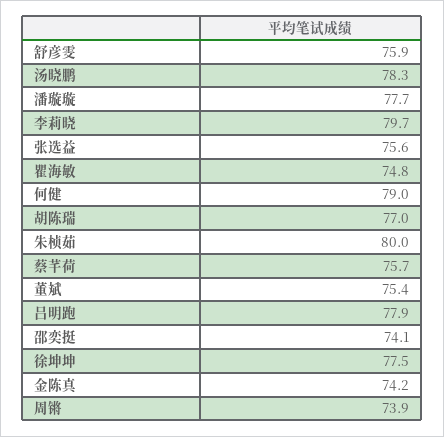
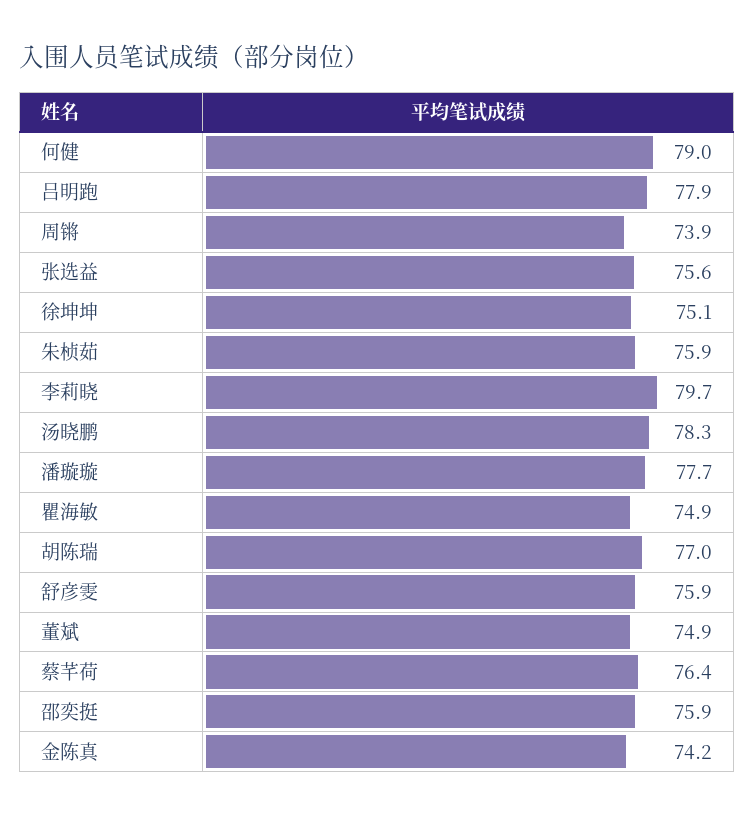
  {
    "舒彦雯": 75.9,
    "汤晓鹏": 78.3,
    "潘璇璇": 77.7,
    "李莉晓": 79.7,
    "张选益": 75.6,
-   "瞿海敏": 74.8,
+   "瞿海敏": 74.9,
    "何健": 79,
    "胡陈瑞": 77,
-   "朱桢茹": 80,
+   "朱桢茹": 75.9,
-   "蔡芊荷": 75.7,
+   "蔡芊荷": 76.4,
-   "董斌": 75.4,
+   "董斌": 74.9,
    "吕明跑": 77.9,
-   "邵奕挺": 74.1,
+   "邵奕挺": 75.9,
-   "徐坤坤": 77.5,
+   "徐坤坤": 75.1,
    "金陈真": 74.2,
    "周锵": 73.9
  }

